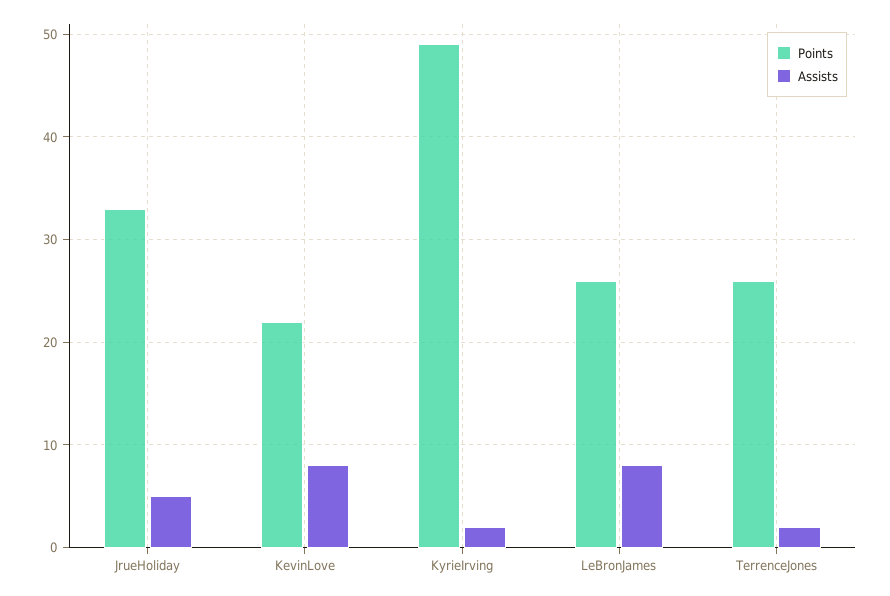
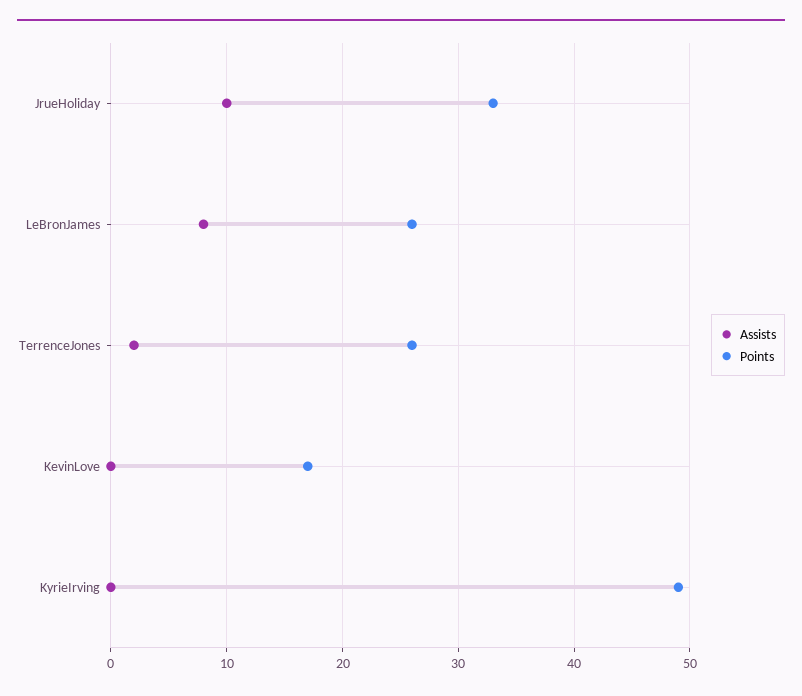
  {
    "Points": {
      "JrueHoliday": 33,
-     "KevinLove": 22,
+     "KevinLove": 17,
      "KyrieIrving": 49,
      "LeBronJames": 26,
      "TerrenceJones": 26
    },
    "Assists": {
-     "JrueHoliday": 5,
+     "JrueHoliday": 10,
-     "KevinLove": 8,
+     "KevinLove": 0,
-     "KyrieIrving": 2,
+     "KyrieIrving": 0,
      "LeBronJames": 8,
      "TerrenceJones": 2
    }
  }

